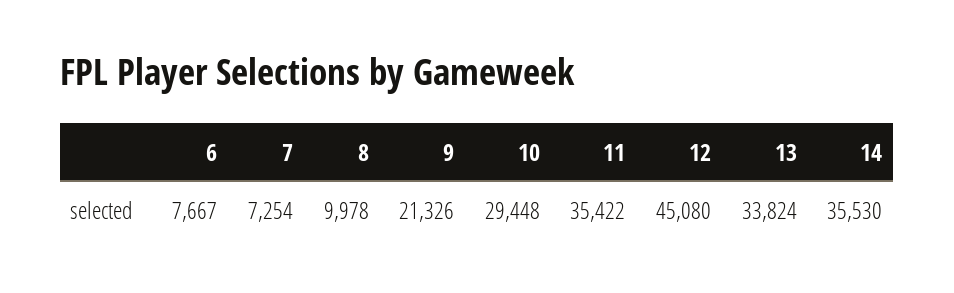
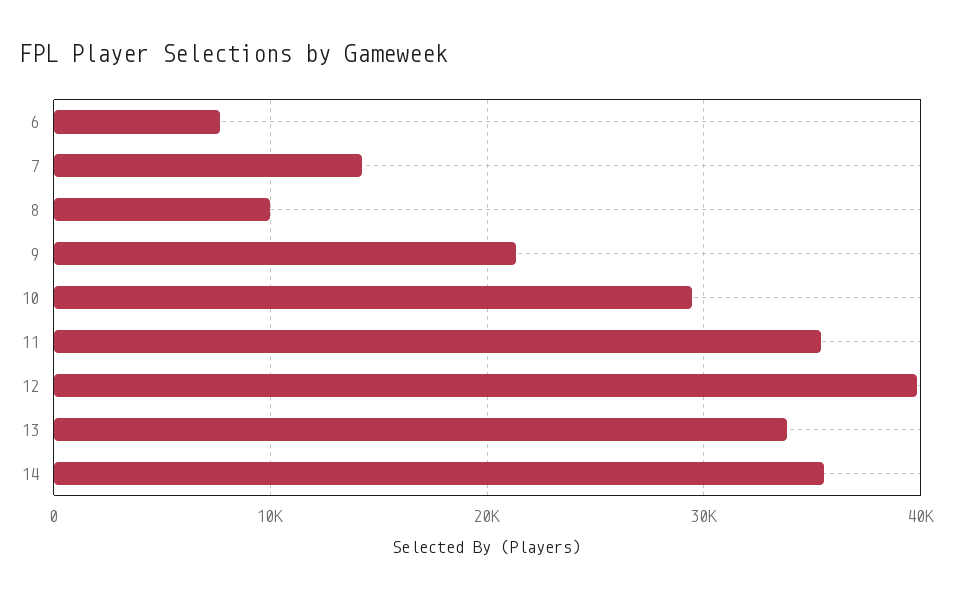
  {
    "6": 7667,
-   "7": 7254,
+   "7": 14000,
    "8": 9978,
    "9": 21326,
    "10": 29448,
    "11": 35422,
-   "12": 45080,
+   "12": 40000,
    "13": 33824,
    "14": 35530
  }

